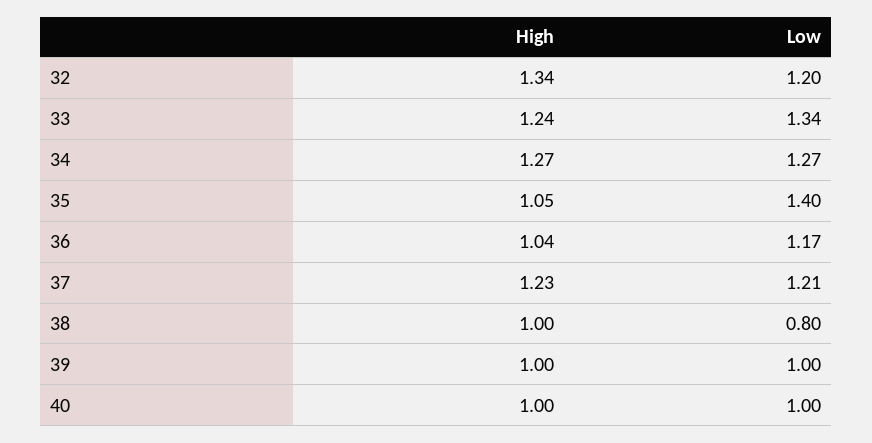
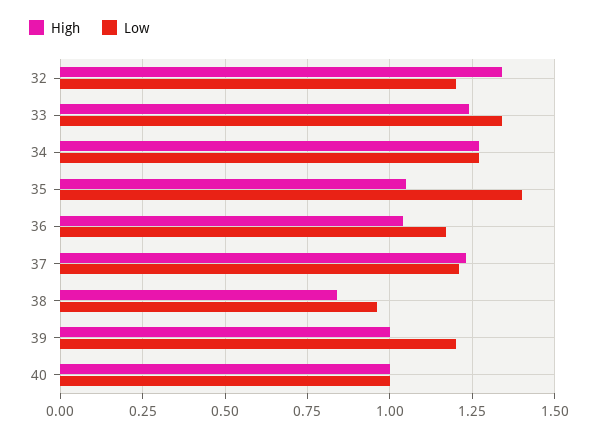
  {
    "High": {
      "32": 1.34,
      "33": 1.24,
      "34": 1.27,
      "35": 1.05,
      "36": 1.04,
      "37": 1.23,
-     "38": 1,
+     "38": 0.85,
      "39": 1,
      "40": 1
    },
    "Low": {
      "32": 1.2,
      "33": 1.34,
      "34": 1.27,
      "35": 1.4,
      "36": 1.17,
      "37": 1.21,
-     "38": 0.8,
+     "38": 0.95,
-     "39": 1,
+     "39": 1.2,
      "40": 1
    }
  }

